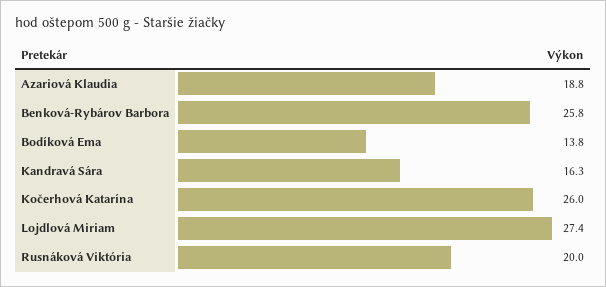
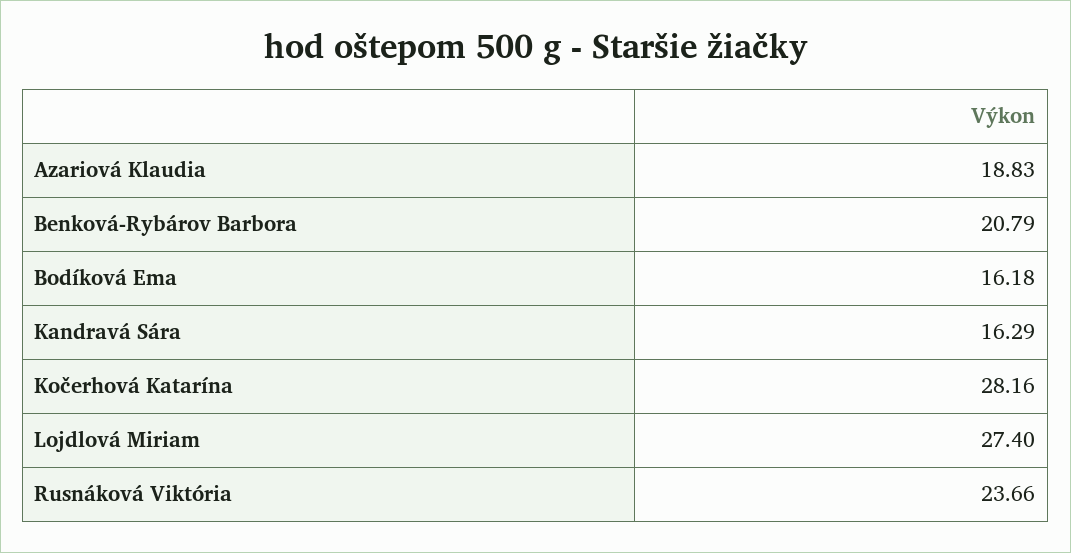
  {
    "Azariová Klaudia": 18.83,
-   "Benková-Rybárov Barbora": 25.8,
+   "Benková-Rybárov Barbora": 20.79,
-   "Bodíková Ema": 13.8,
+   "Bodíková Ema": 16.18,
    "Kandravá Sára": 16.29,
-   "Kočerhová Katarína": 26,
+   "Kočerhová Katarína": 28.16,
    "Lojdlová Miriam": 27.4,
-   "Rusnáková Viktória": 20
+   "Rusnáková Viktória": 23.66
  }

